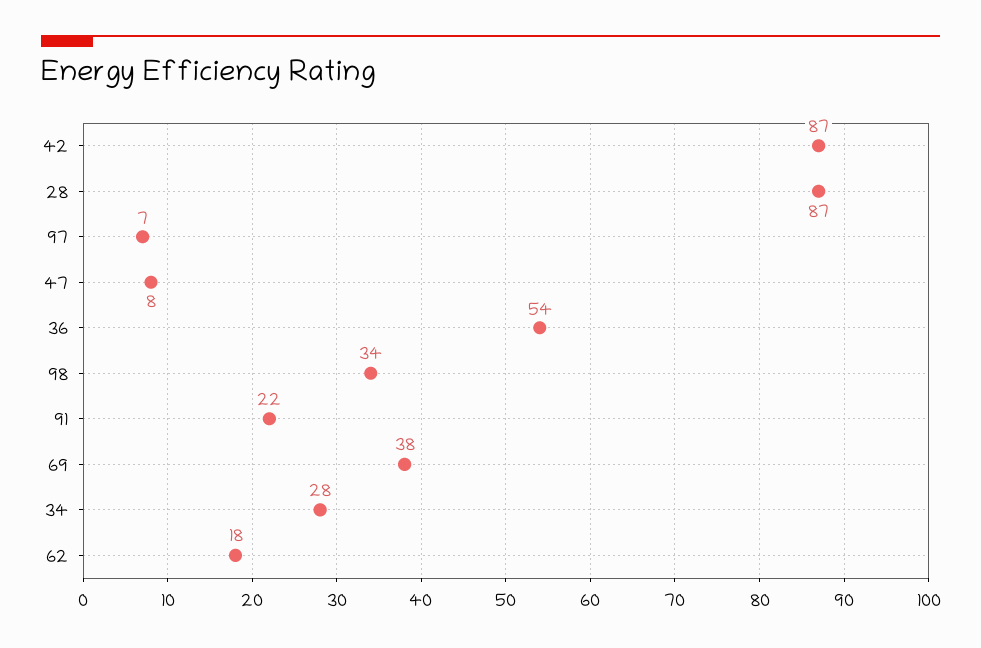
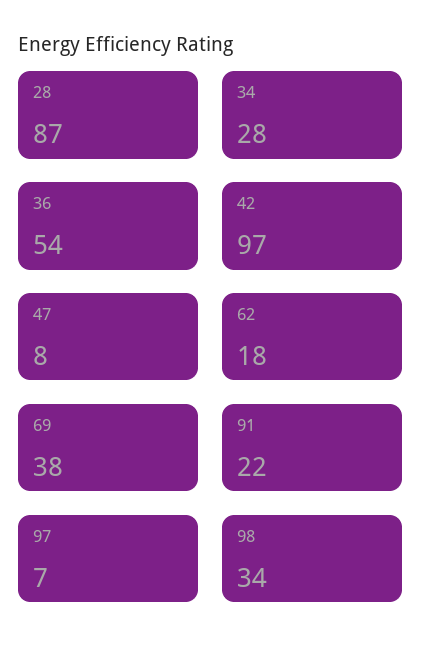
  {
-   "42": 87,
+   "42": 97,
    "28": 87,
    "97": 7,
    "47": 8,
    "36": 54,
    "98": 34,
    "91": 22,
    "69": 38,
    "34": 28,
    "62": 18
  }

